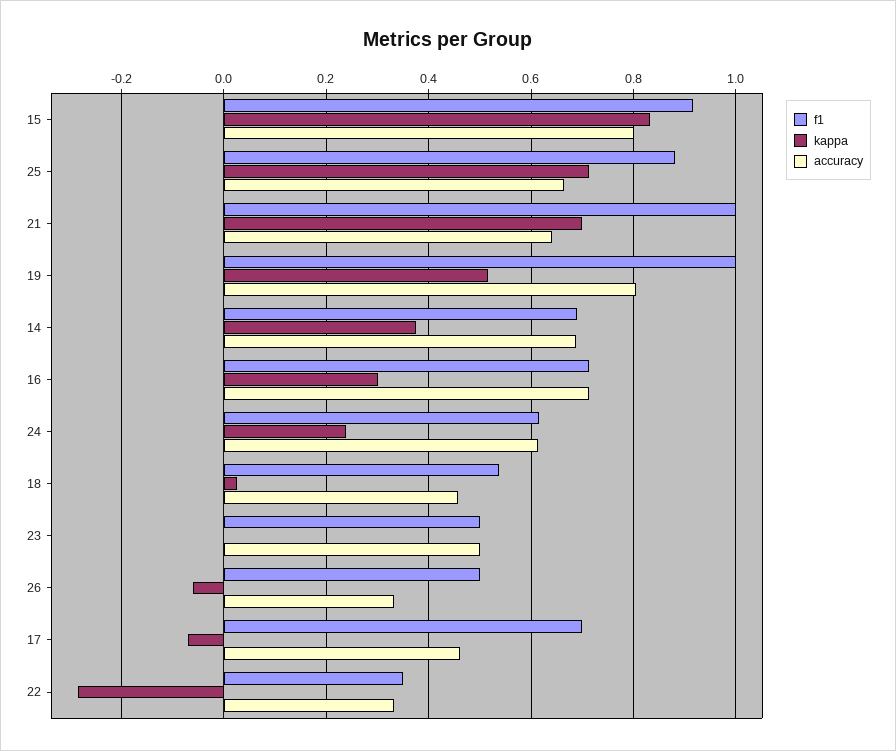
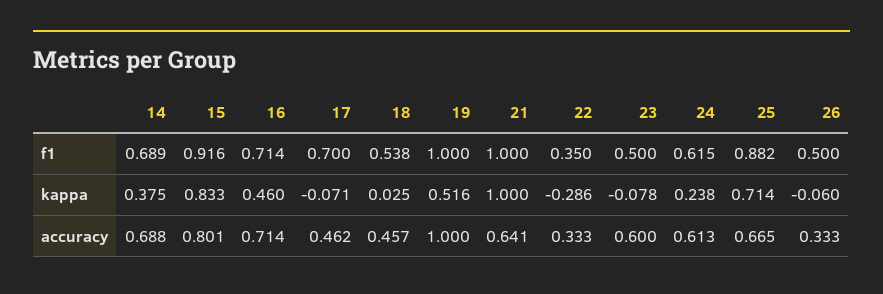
  {
    "f1": {
      "15": 0.916,
      "25": 0.882,
      "21": 1,
      "19": 1,
      "14": 0.689,
      "16": 0.714,
      "24": 0.615,
      "18": 0.538,
      "23": 0.5,
      "26": 0.5,
      "17": 0.7,
      "22": 0.35
    },
    "kappa": {
      "15": 0.833,
      "25": 0.714,
-     "21": 0.7,
+     "21": 1,
      "19": 0.516,
      "14": 0.375,
-     "16": 0.3,
+     "16": 0.46,
      "24": 0.238,
      "18": 0.025,
-     "23": 0,
+     "23": -0.078,
      "26": -0.06,
      "17": -0.071,
      "22": -0.286
    },
    "accuracy": {
      "15": 0.801,
      "25": 0.665,
      "21": 0.641,
-     "19": 0.8,
+     "19": 1,
      "14": 0.688,
      "16": 0.714,
      "24": 0.613,
      "18": 0.457,
-     "23": 0.5,
+     "23": 0.6,
      "26": 0.333,
      "17": 0.462,
      "22": 0.333
    }
  }

